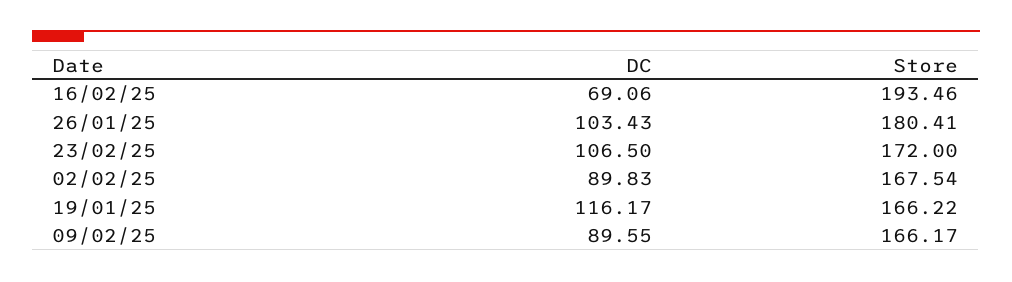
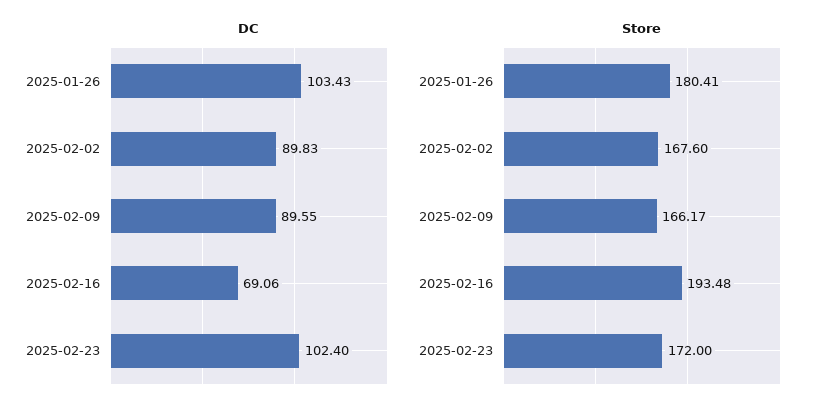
  {
    "DC": {
      "16/02/25": 69.06,
      "26/01/25": 103.43,
-     "23/02/25": 106.5,
+     "23/02/25": 102.4,
      "02/02/25": 89.83,
-     "19/01/25": 116.17,
      "09/02/25": 89.55
    },
    "Store": {
-     "16/02/25": 193.46,
+     "16/02/25": 193.48,
      "26/01/25": 180.41,
      "23/02/25": 172,
-     "02/02/25": 167.54,
+     "02/02/25": 167.6,
-     "19/01/25": 166.22,
      "09/02/25": 166.17
    }
  }

